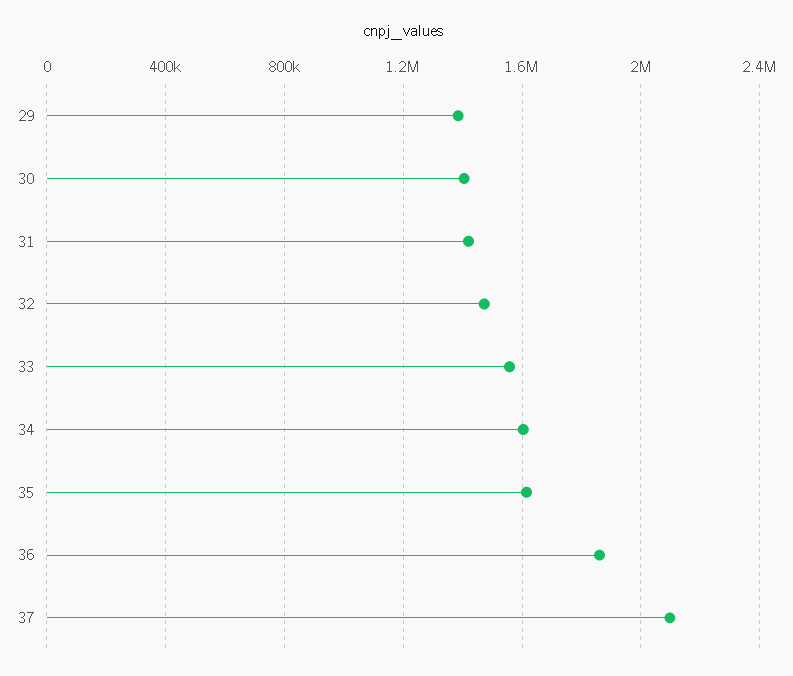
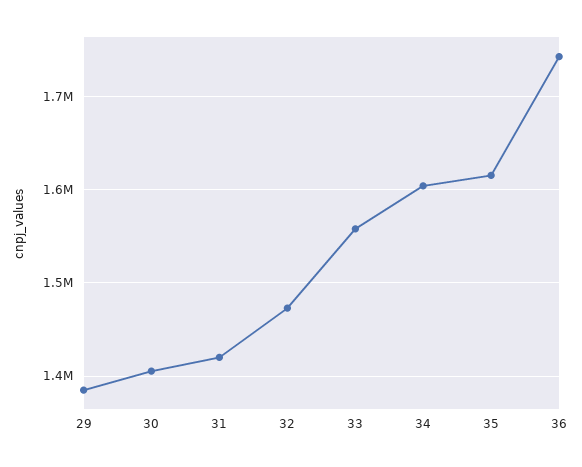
  {
    "29": 1390000,
    "30": 1410000,
    "31": 1420000,
    "32": 1470000,
    "33": 1560000,
    "34": 1600000,
    "35": 1620000,
-   "36": 1850000,
+   "36": 1740000
-   "37": 2100000
  }

